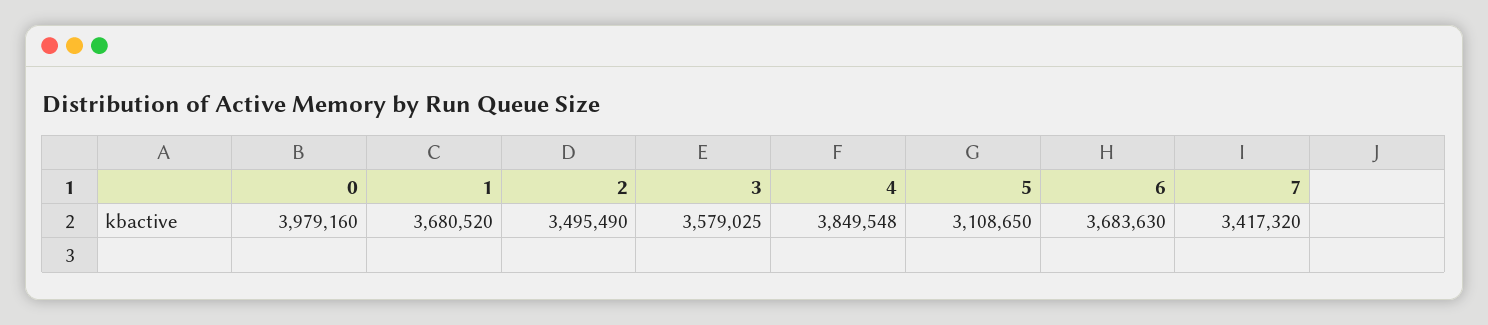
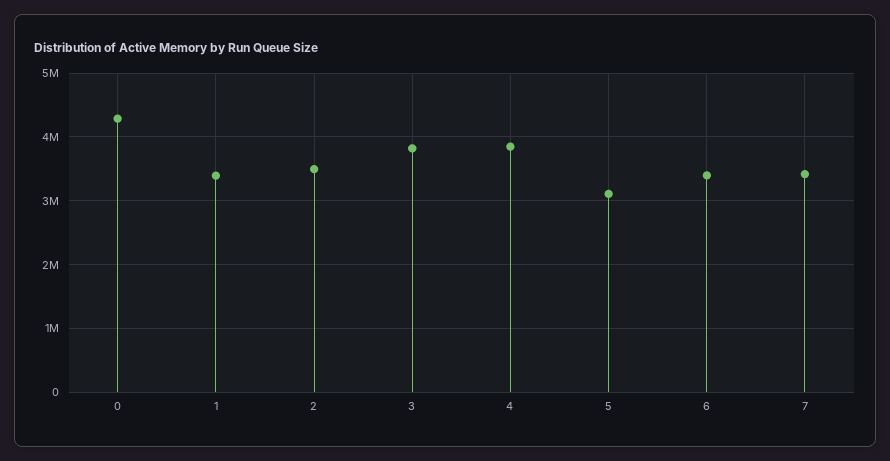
  {
-   "0": 3979160,
+   "0": 4300000,
-   "1": 3680520,
+   "1": 3400000,
    "2": 3495490,
-   "3": 3579025,
+   "3": 3800000,
    "4": 3849548,
    "5": 3108650,
-   "6": 3683630,
+   "6": 3400000,
    "7": 3417320
  }

